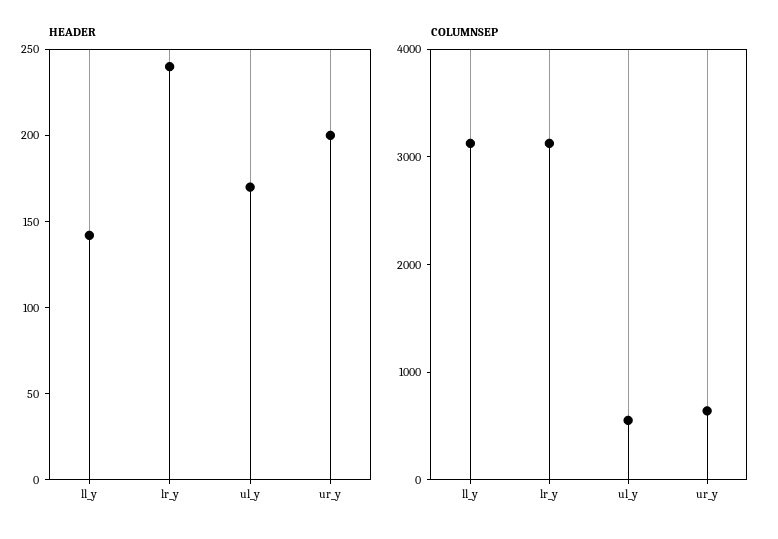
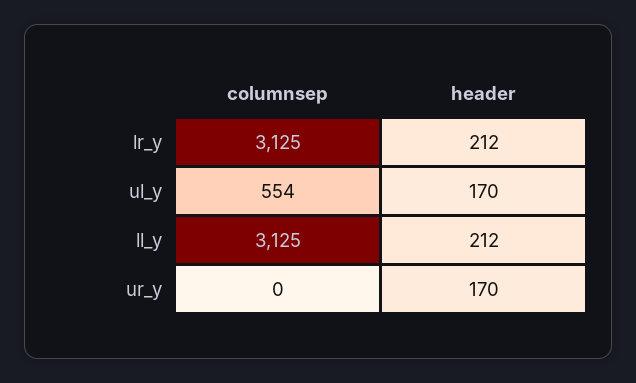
  {
    "HEADER": {
-     "ll_y": 140,
+     "ll_y": 212,
-     "lr_y": 240,
+     "lr_y": 212,
      "ul_y": 170,
-     "ur_y": 200
+     "ur_y": 170
    },
    "COLUMNSEP": {
      "ll_y": 3125,
      "lr_y": 3125,
      "ul_y": 554,
-     "ur_y": 600
+     "ur_y": 0
    }
  }

